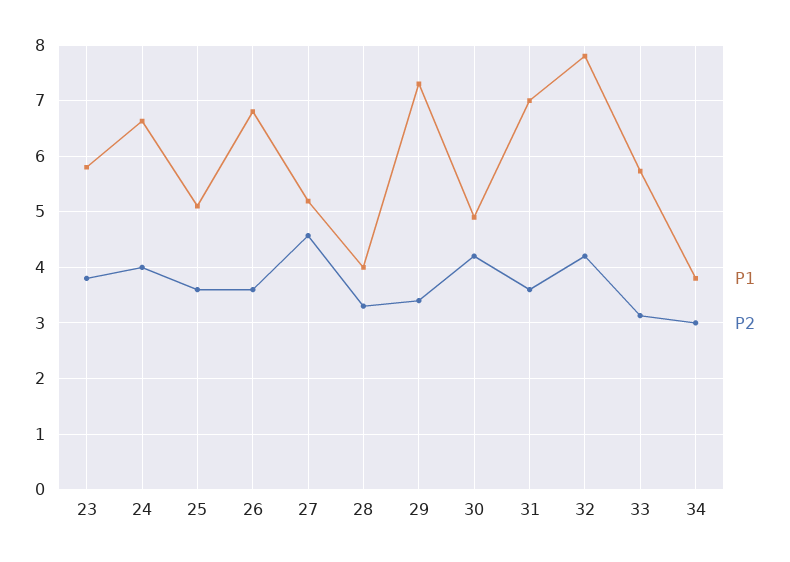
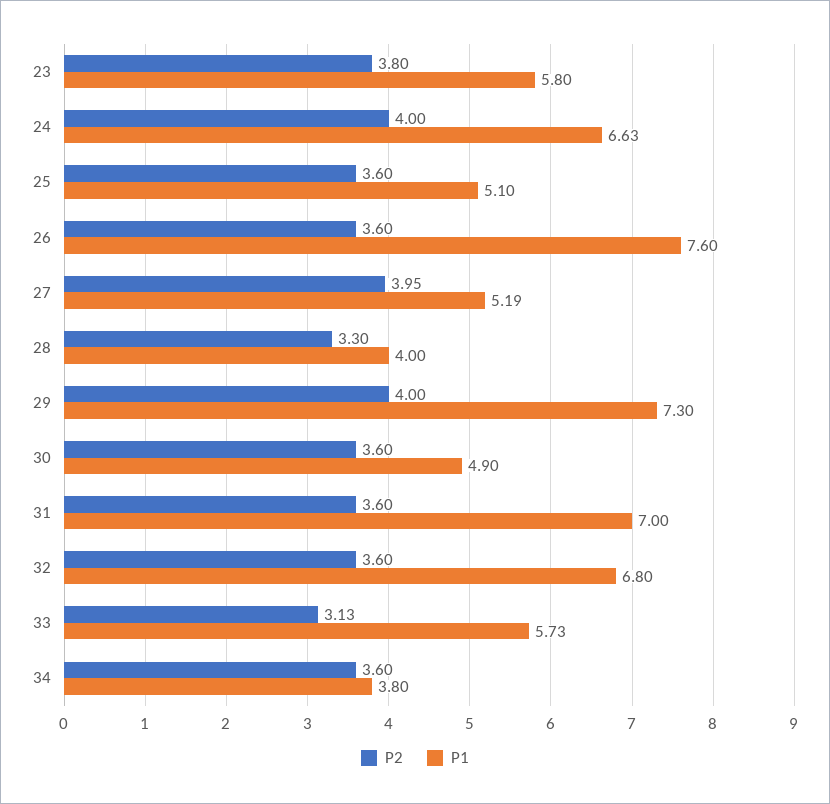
  {
    "P1": {
      "23": 5.8,
      "24": 6.63,
      "25": 5.1,
-     "26": 6.8,
+     "26": 7.6,
      "27": 5.19,
      "28": 4,
      "29": 7.3,
      "30": 4.9,
      "31": 7,
-     "32": 7.8,
+     "32": 6.8,
      "33": 5.73,
      "34": 3.8
    },
    "P2": {
      "23": 3.8,
      "24": 4,
      "25": 3.6,
      "26": 3.6,
-     "27": 4.6,
+     "27": 3.95,
      "28": 3.3,
-     "29": 3.4,
+     "29": 4,
-     "30": 4.2,
+     "30": 3.6,
      "31": 3.6,
-     "32": 4.2,
+     "32": 3.6,
      "33": 3.13,
-     "34": 3
+     "34": 3.6
    }
  }

